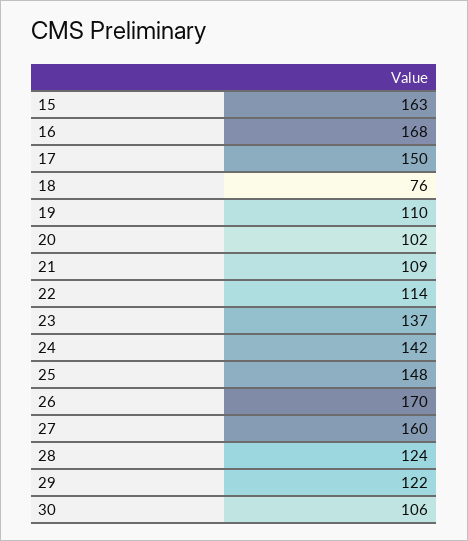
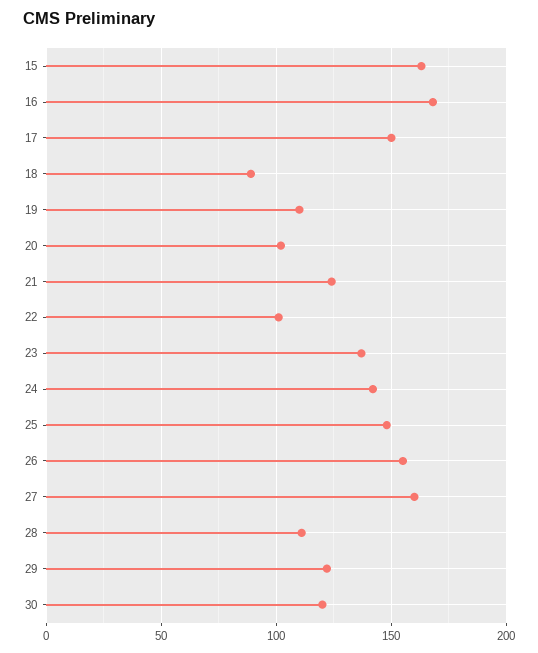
  {
    "15": 163,
    "16": 168,
    "17": 150,
-   "18": 76,
+   "18": 90,
    "19": 110,
    "20": 102,
-   "21": 109,
+   "21": 125,
-   "22": 114,
+   "22": 100,
    "23": 137,
    "24": 142,
    "25": 148,
-   "26": 170,
+   "26": 155,
    "27": 160,
-   "28": 124,
+   "28": 110,
    "29": 122,
-   "30": 106
+   "30": 120
  }

